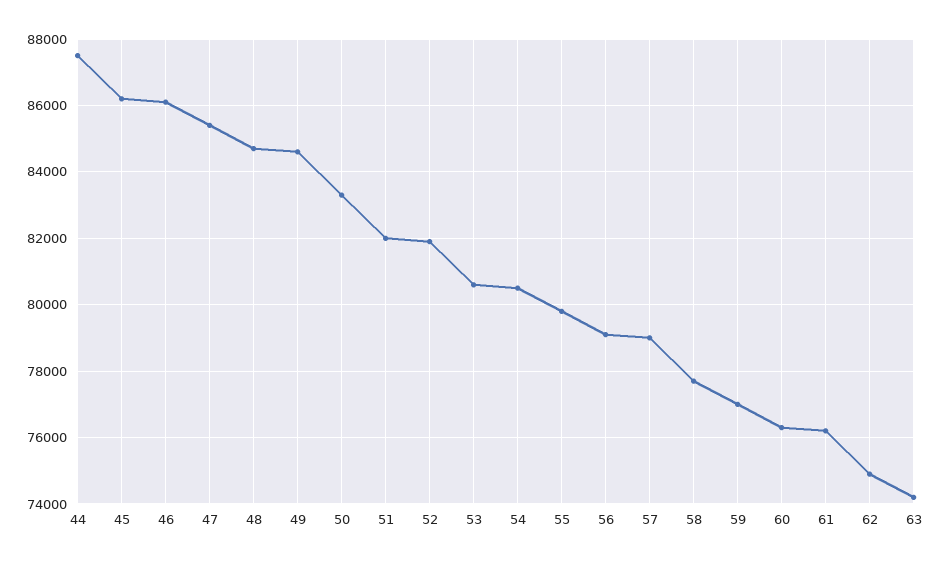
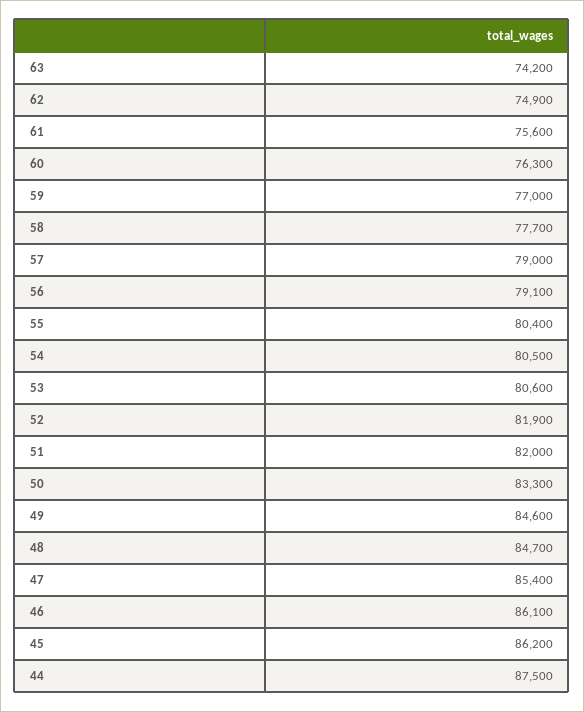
  {
    "44": 87500,
    "45": 86200,
    "46": 86100,
    "47": 85400,
    "48": 84700,
    "49": 84600,
    "50": 83300,
    "51": 82000,
    "52": 81900,
    "53": 80600,
    "54": 80500,
-   "55": 79800,
+   "55": 80400,
    "56": 79100,
    "57": 79000,
    "58": 77700,
    "59": 77000,
    "60": 76300,
-   "61": 76200,
+   "61": 75600,
    "62": 74900,
    "63": 74200
  }

